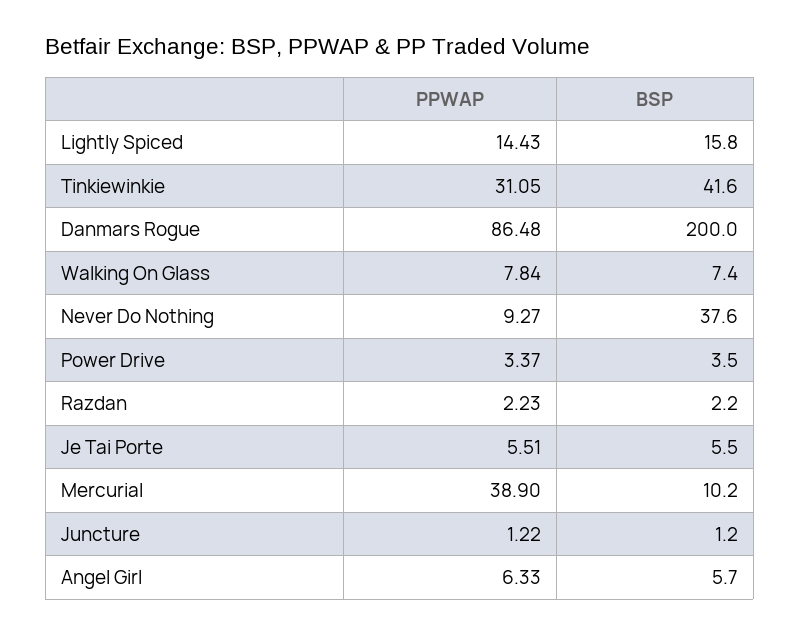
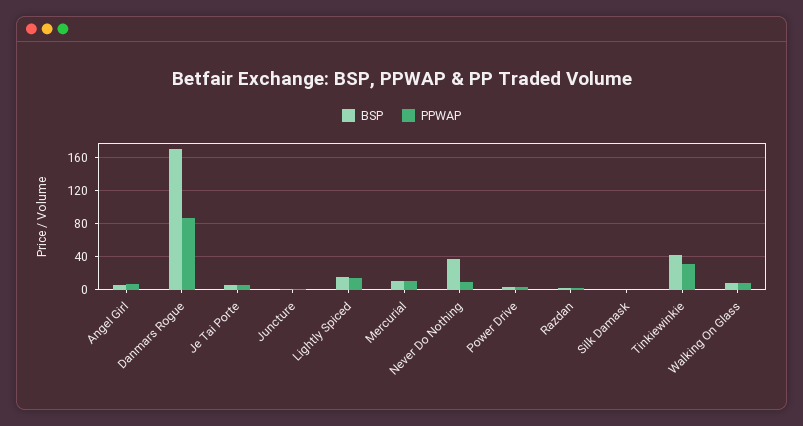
  {
    "PPWAP": {
      "Lightly Spiced": 14.43,
      "Tinkiewinkie": 31.05,
      "Danmars Rogue": 86.48,
      "Walking On Glass": 7.84,
      "Never Do Nothing": 9.27,
      "Power Drive": 3.37,
      "Razdan": 2.23,
      "Je Tai Porte": 5.51,
-     "Mercurial": 38.9,
+     "Mercurial": 10,
      "Juncture": 1.22,
-     "Angel Girl": 6.33
+     "Angel Girl": 6.33,
+     "Silk Damask": 0
    },
    "BSP": {
      "Lightly Spiced": 15.8,
      "Tinkiewinkie": 41.6,
-     "Danmars Rogue": 200,
+     "Danmars Rogue": 170,
      "Walking On Glass": 7.4,
      "Never Do Nothing": 37.6,
      "Power Drive": 3.5,
      "Razdan": 2.2,
      "Je Tai Porte": 5.5,
      "Mercurial": 10.2,
      "Juncture": 1.2,
-     "Angel Girl": 5.7
+     "Angel Girl": 5.7,
+     "Silk Damask": 0
    }
  }

